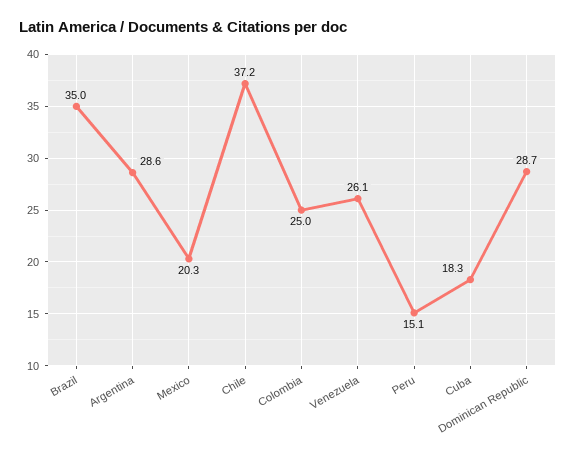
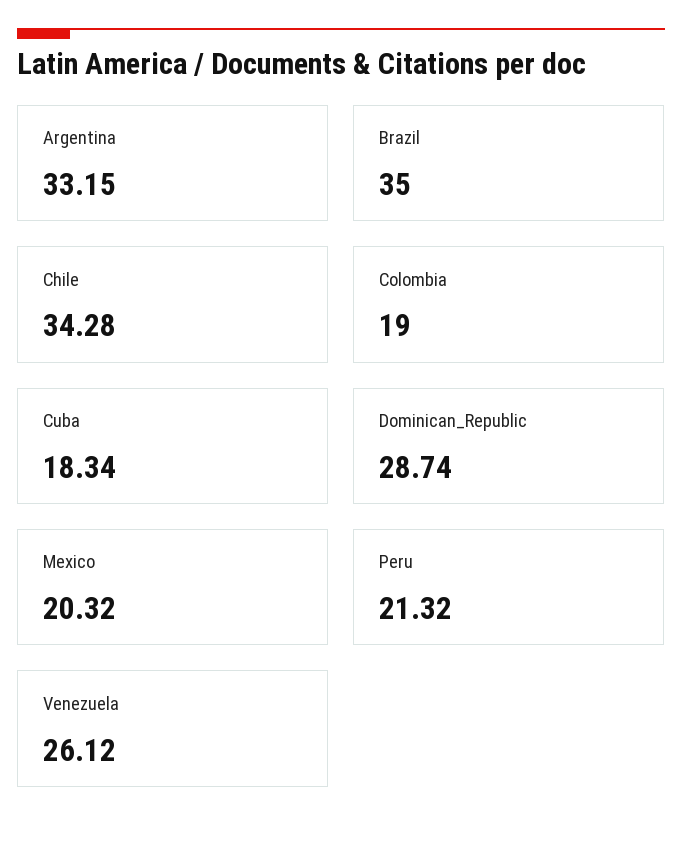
  {
    "Brazil": 35,
-   "Argentina": 28.6,
+   "Argentina": 33.15,
    "Mexico": 20.32,
-   "Chile": 37.2,
+   "Chile": 34.28,
-   "Colombia": 25,
+   "Colombia": 19,
    "Venezuela": 26.12,
-   "Peru": 15.1,
+   "Peru": 21.32,
    "Cuba": 18.34,
    "Dominican Republic": 28.74
  }

